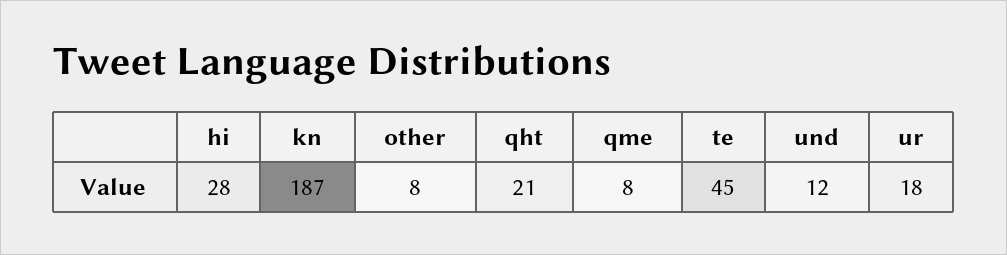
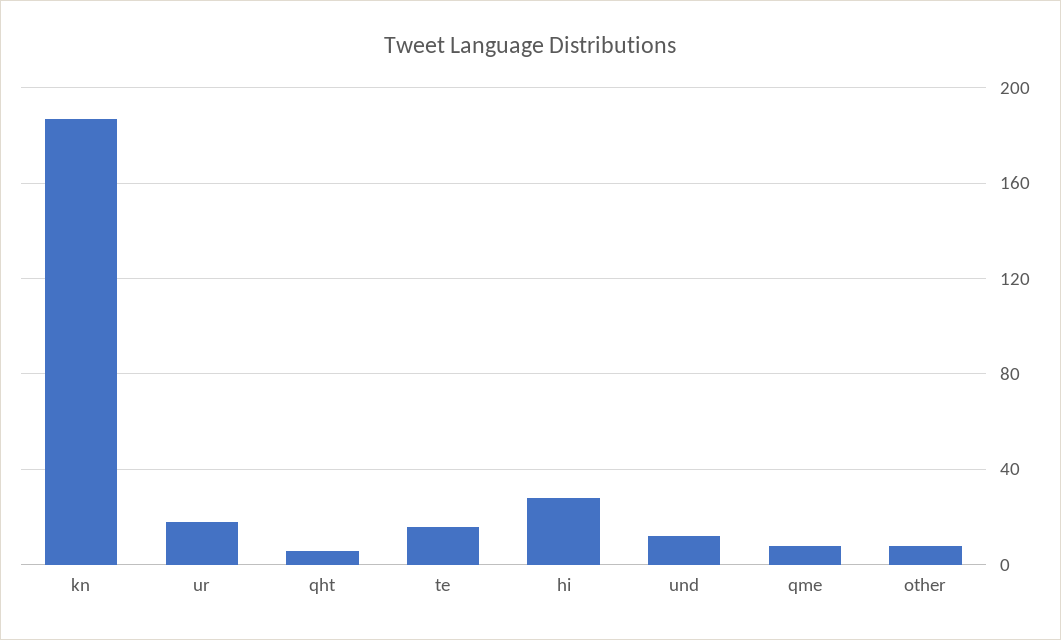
  {
    "hi": 28,
    "kn": 187,
    "other": 8,
-   "qht": 21,
+   "qht": 5,
    "qme": 8,
-   "te": 45,
+   "te": 15,
    "und": 12,
    "ur": 18
  }

